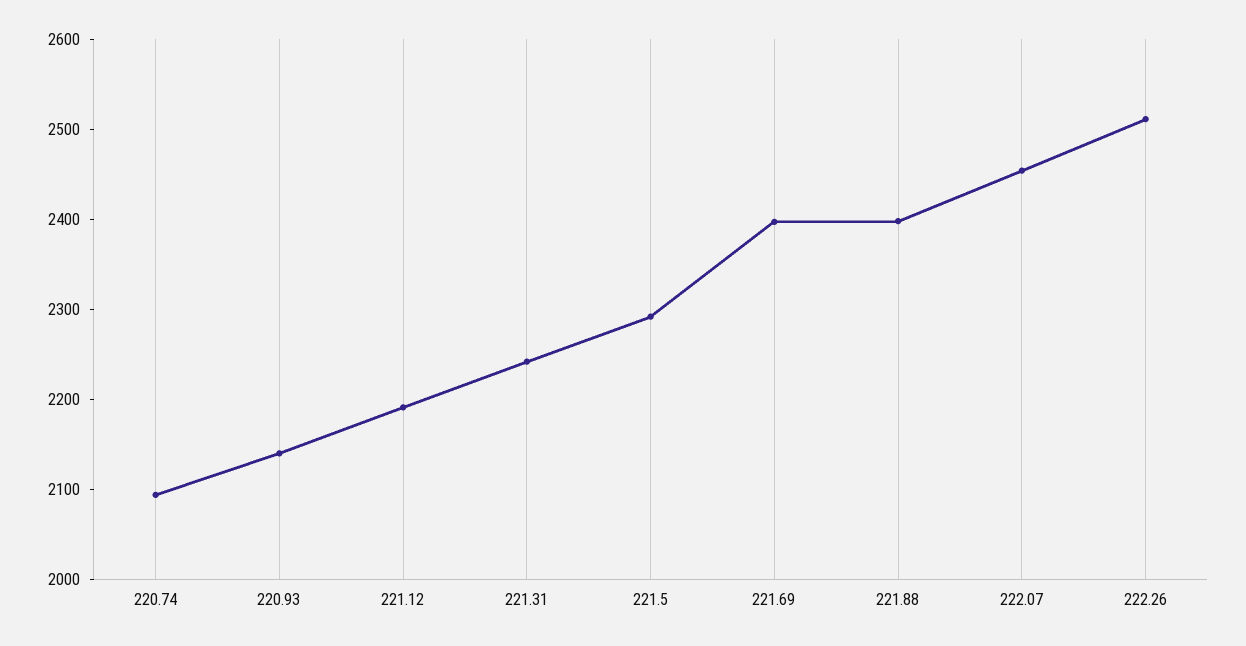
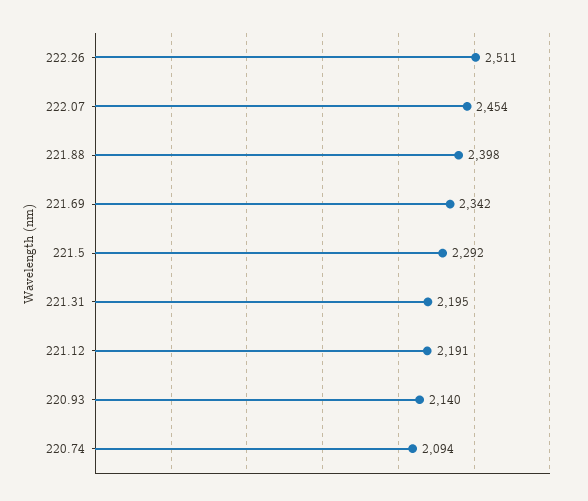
  {
    "220.74": 2094,
    "220.93": 2140,
    "221.12": 2191,
-   "221.31": 2240,
+   "221.31": 2195,
    "221.5": 2292,
-   "221.69": 2400,
+   "221.69": 2342,
    "221.88": 2398,
    "222.07": 2454,
    "222.26": 2511
  }

